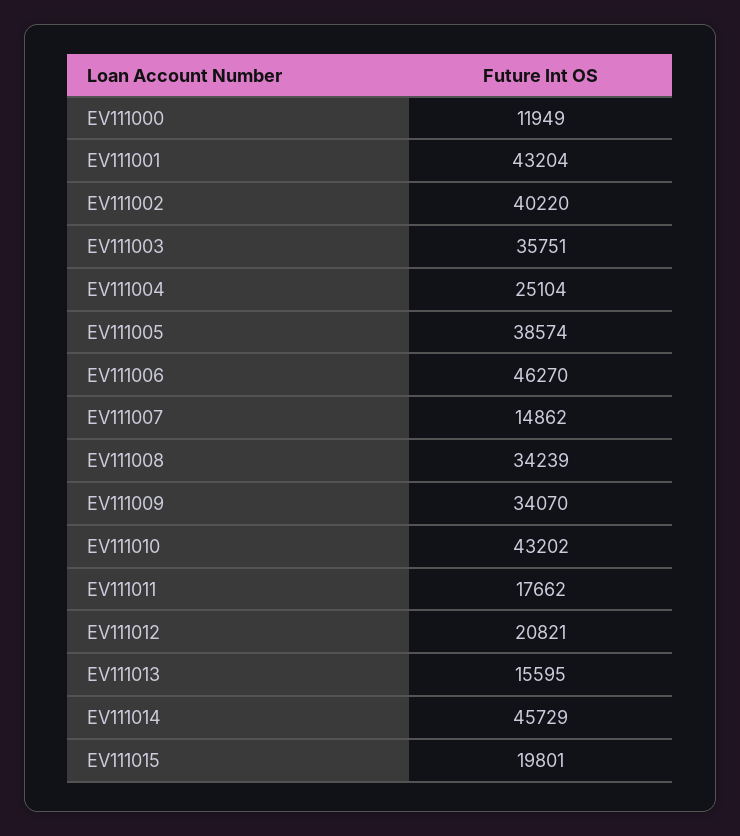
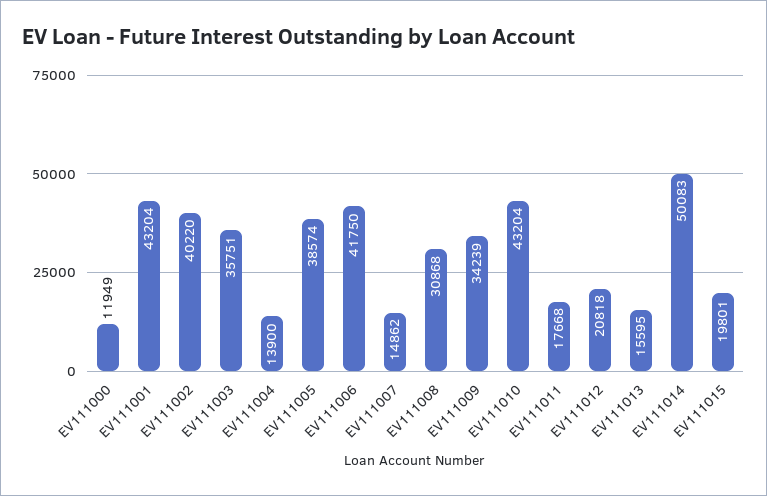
  {
    "EV111000": 11949,
    "EV111001": 43204,
    "EV111002": 40220,
    "EV111003": 35751,
-   "EV111004": 25104,
+   "EV111004": 13900,
    "EV111005": 38574,
-   "EV111006": 46270,
+   "EV111006": 41750,
    "EV111007": 14862,
-   "EV111008": 34239,
+   "EV111008": 30868,
-   "EV111009": 34070,
+   "EV111009": 34239,
-   "EV111010": 43202,
+   "EV111010": 43204,
-   "EV111011": 17662,
+   "EV111011": 17668,
-   "EV111012": 20821,
+   "EV111012": 20818,
    "EV111013": 15595,
-   "EV111014": 45729,
+   "EV111014": 50083,
    "EV111015": 19801
  }

